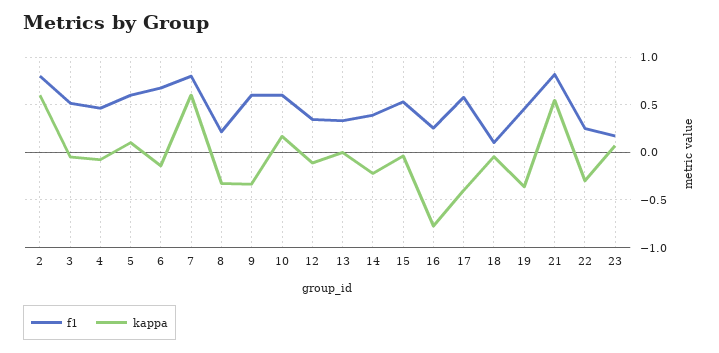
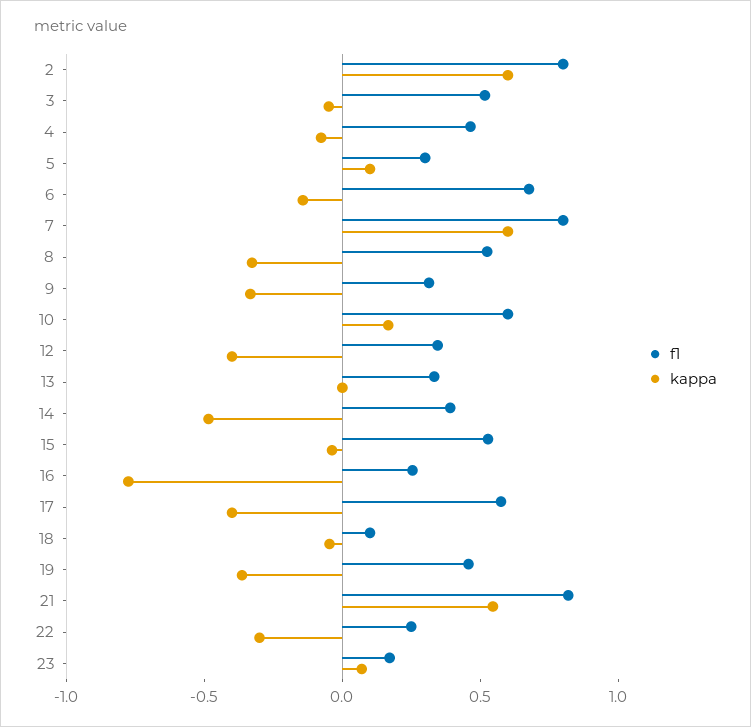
  {
    "f1": {
      "2": 0.8,
      "3": 0.5,
      "4": 0.5,
-     "5": 0.6,
+     "5": 0.3,
      "6": 0.7,
      "7": 0.8,
-     "8": 0.2,
+     "8": 0.5,
-     "9": 0.6,
+     "9": 0.3,
      "10": 0.6,
      "12": 0.3,
      "13": 0.3,
      "14": 0.4,
      "15": 0.5,
      "16": 0.3,
      "17": 0.6,
      "18": 0.1,
      "19": 0.5,
      "21": 0.8,
      "22": 0.3,
      "23": 0.2
    },
    "kappa": {
      "2": 0.6,
      "3": 0,
      "4": -0.1,
      "5": 0.1,
      "6": -0.1,
      "7": 0.6,
      "8": -0.3,
      "9": -0.3,
      "10": 0.2,
-     "12": -0.1,
+     "12": -0.4,
      "13": 0,
-     "14": -0.2,
+     "14": -0.5,
      "15": 0,
      "16": -0.8,
      "17": -0.4,
      "18": 0,
      "19": -0.4,
      "21": 0.5,
      "22": -0.3,
      "23": 0.1
    }
  }

